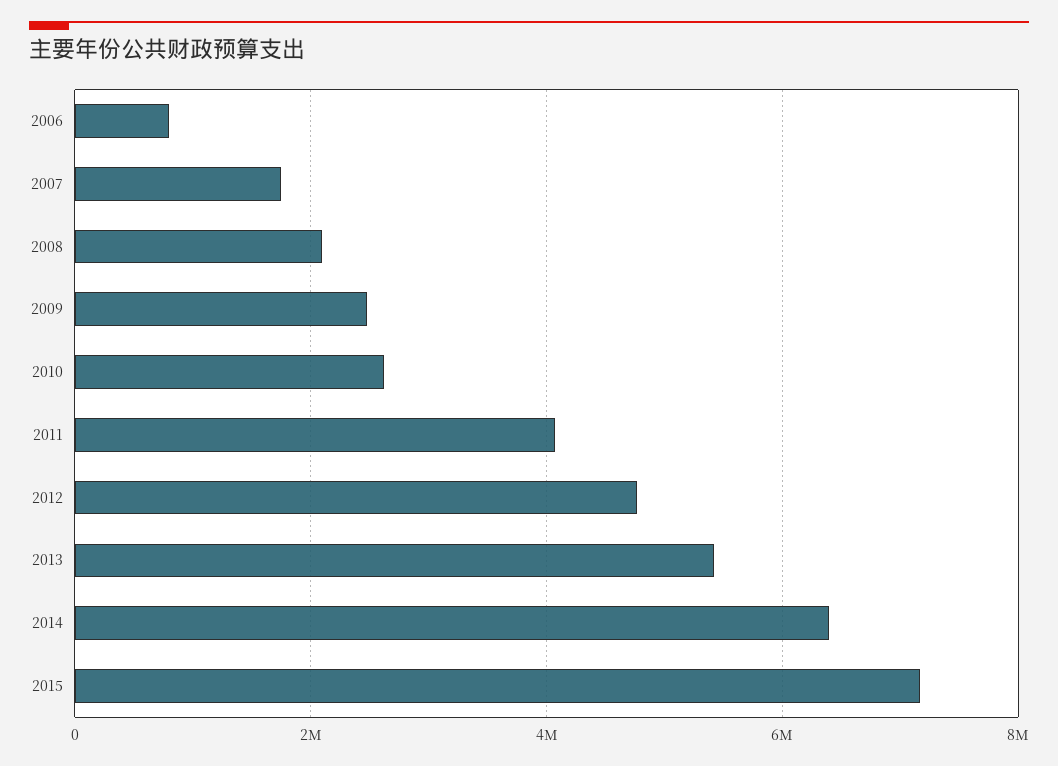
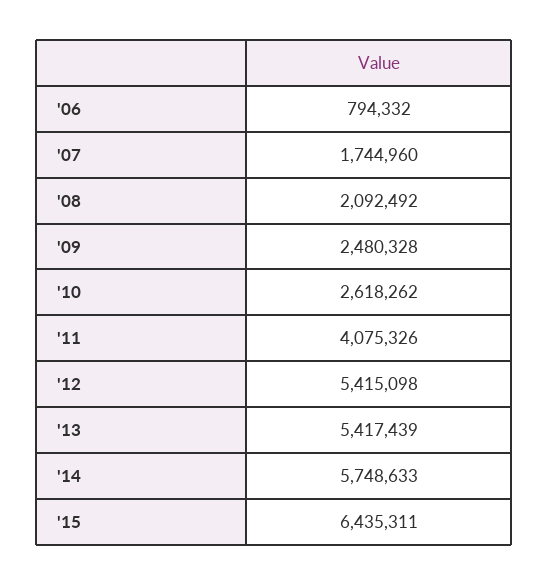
  {
    "2006": 794332,
    "2007": 1744960,
    "2008": 2092492,
    "2009": 2480328,
    "2010": 2618262,
    "2011": 4075326,
-   "2012": 4800000,
+   "2012": 5415098,
    "2013": 5417439,
-   "2014": 6400000,
+   "2014": 5748633,
-   "2015": 7200000
+   "2015": 6435311
  }

